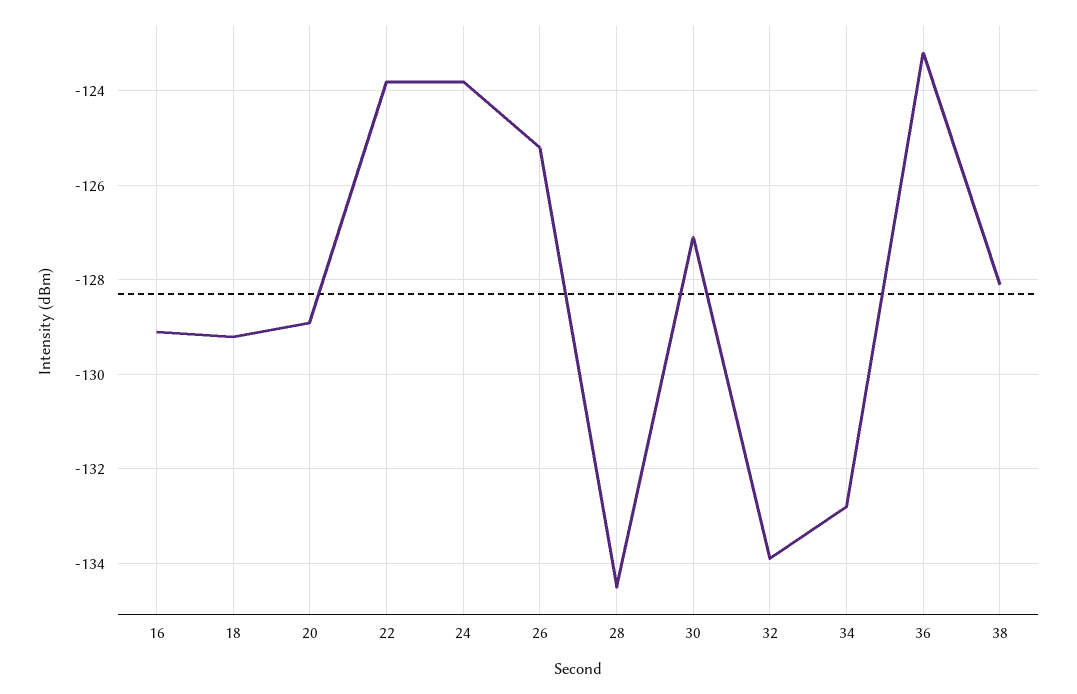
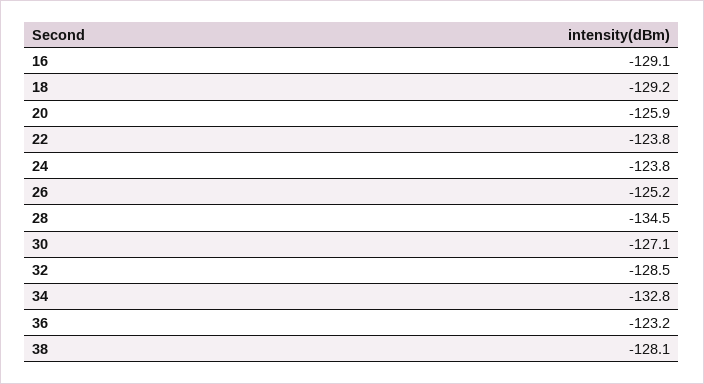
  {
    "16": -129.1,
    "18": -129.2,
-   "20": -129,
+   "20": -125.9,
    "22": -123.8,
    "24": -123.8,
    "26": -125.2,
    "28": -134.5,
    "30": -127.1,
-   "32": -134,
+   "32": -128.5,
    "34": -132.8,
    "36": -123.2,
    "38": -128.1
  }

